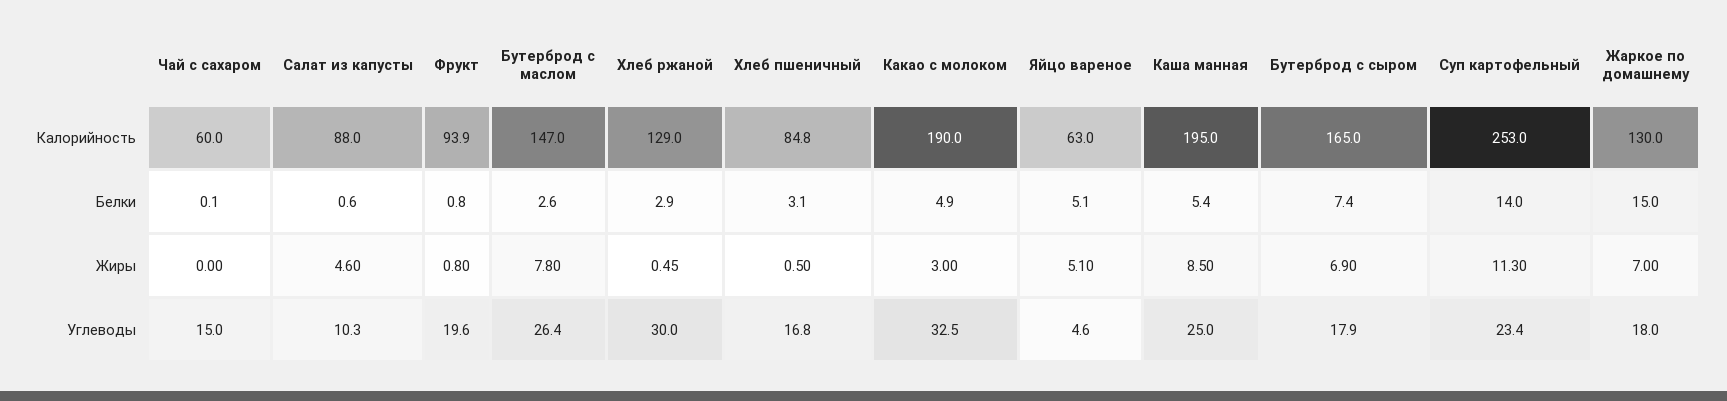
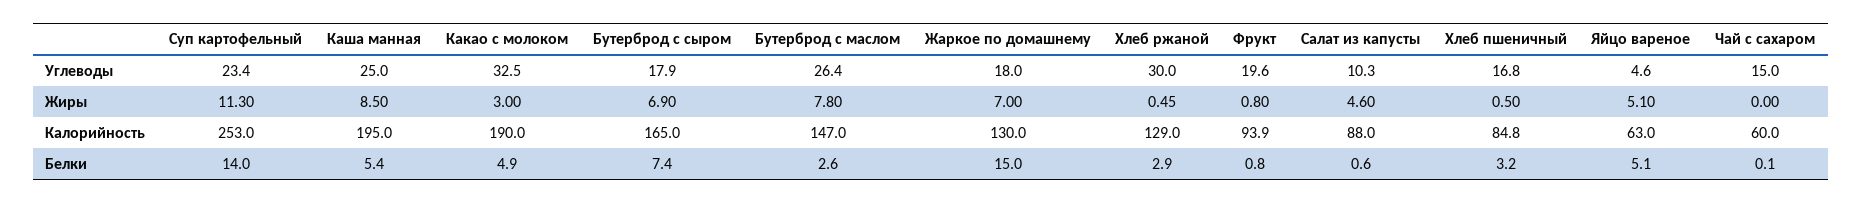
  {
    "Чай с сахаром": {
      "Калорийность": 60,
      "Белки": 0.1,
      "Жиры": 0,
      "Углеводы": 15
    },
    "Салат из капусты": {
      "Калорийность": 88,
      "Белки": 0.6,
      "Жиры": 4.6,
      "Углеводы": 10.3
    },
    "Фрукт": {
      "Калорийность": 93.9,
      "Белки": 0.8,
      "Жиры": 0.8,
      "Углеводы": 19.6
    },
    "Бутерброд с маслом": {
      "Калорийность": 147,
      "Белки": 2.6,
      "Жиры": 7.8,
      "Углеводы": 26.4
    },
    "Хлеб ржаной": {
      "Калорийность": 129,
      "Белки": 2.9,
      "Жиры": 0.45,
      "Углеводы": 30
    },
    "Хлеб пшеничный": {
      "Калорийность": 84.8,
-     "Белки": 3.1,
+     "Белки": 3.2,
      "Жиры": 0.5,
      "Углеводы": 16.8
    },
    "Какао с молоком": {
      "Калорийность": 190,
      "Белки": 4.9,
      "Жиры": 3,
      "Углеводы": 32.5
    },
    "Яйцо вареное": {
      "Калорийность": 63,
      "Белки": 5.1,
      "Жиры": 5.1,
      "Углеводы": 4.6
    },
    "Каша манная": {
      "Калорийность": 195,
      "Белки": 5.4,
      "Жиры": 8.5,
      "Углеводы": 25
    },
    "Бутерброд с сыром": {
      "Калорийность": 165,
      "Белки": 7.4,
      "Жиры": 6.9,
      "Углеводы": 17.9
    },
    "Суп картофельный": {
      "Калорийность": 253,
      "Белки": 14,
      "Жиры": 11.3,
      "Углеводы": 23.4
    },
    "Жаркое по домашнему": {
      "Калорийность": 130,
      "Белки": 15,
      "Жиры": 7,
      "Углеводы": 18
    }
  }

